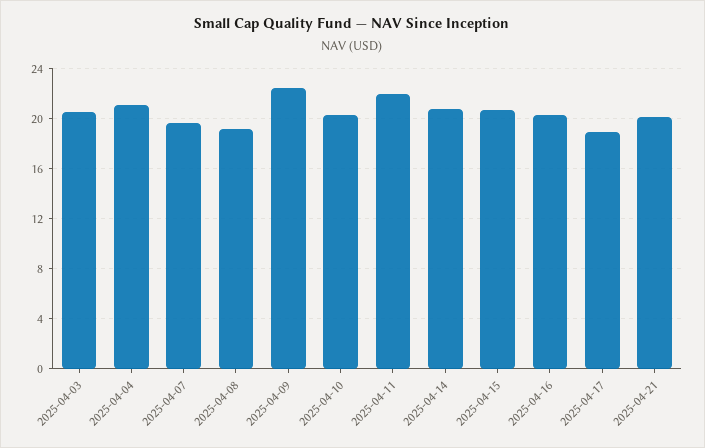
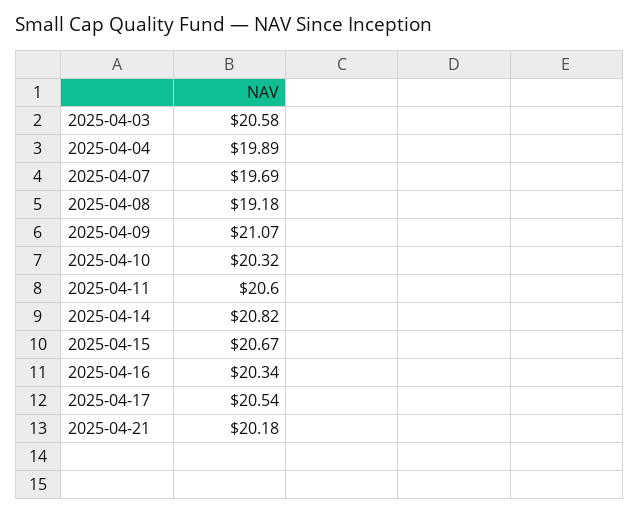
  {
    "2025-04-03": 20.58,
-   "2025-04-04": 21,
+   "2025-04-04": 19.89,
    "2025-04-07": 19.69,
    "2025-04-08": 19.18,
-   "2025-04-09": 22.5,
+   "2025-04-09": 21.07,
    "2025-04-10": 20.32,
-   "2025-04-11": 22,
+   "2025-04-11": 20.6,
    "2025-04-14": 20.82,
    "2025-04-15": 20.67,
    "2025-04-16": 20.34,
-   "2025-04-17": 19,
+   "2025-04-17": 20.54,
    "2025-04-21": 20.18
  }

